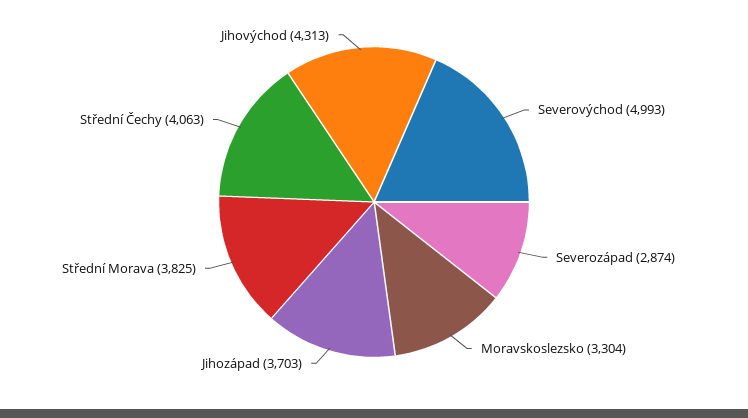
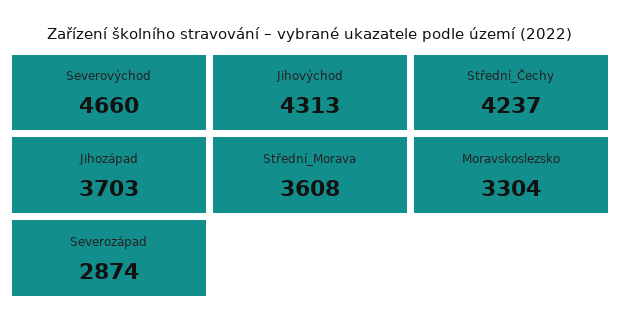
  {
-   "Severovýchod": 4993,
+   "Severovýchod": 4660,
    "Severozápad": 2874,
    "Moravskoslezsko": 3304,
    "Jihozápad": 3703,
-   "Střední Morava": 3825,
+   "Střední Morava": 3608,
-   "Střední Čechy": 4063,
+   "Střední Čechy": 4237,
    "Jihovýchod": 4313
  }

